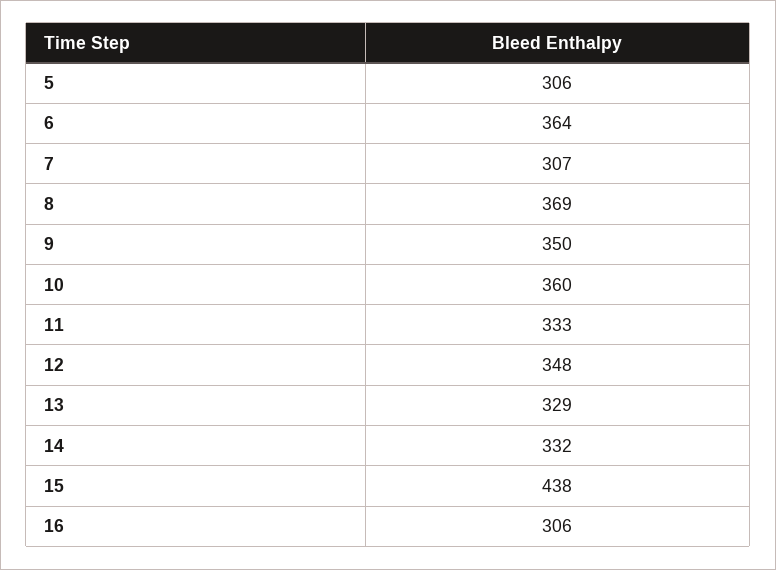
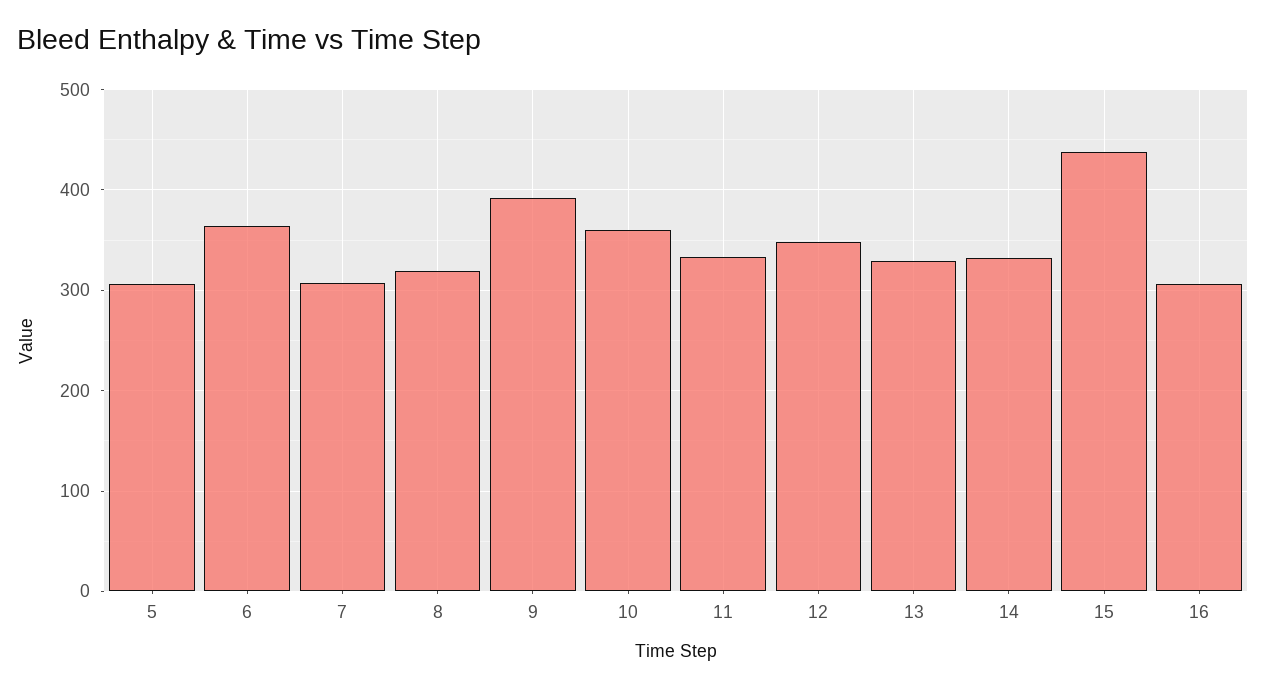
  {
    "5": 306,
    "6": 364,
    "7": 307,
-   "8": 369,
+   "8": 320,
-   "9": 350,
+   "9": 390,
    "10": 360,
    "11": 333,
    "12": 348,
    "13": 329,
    "14": 332,
    "15": 438,
    "16": 306
  }

